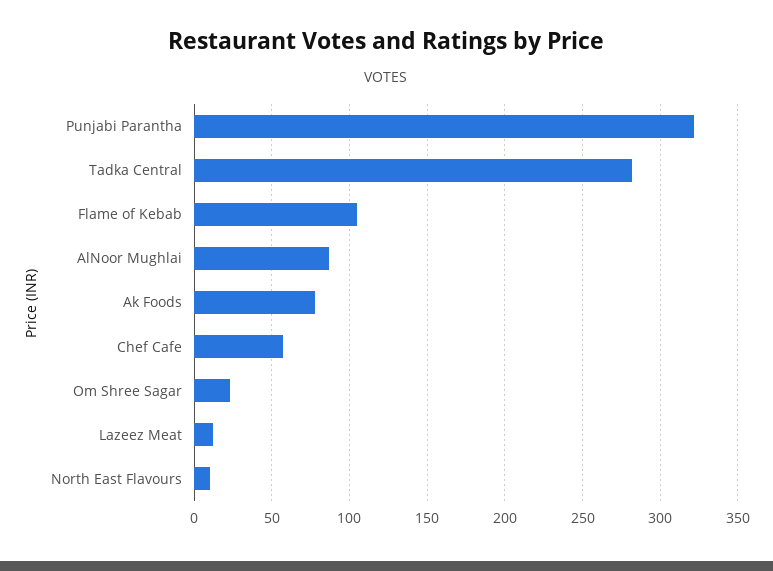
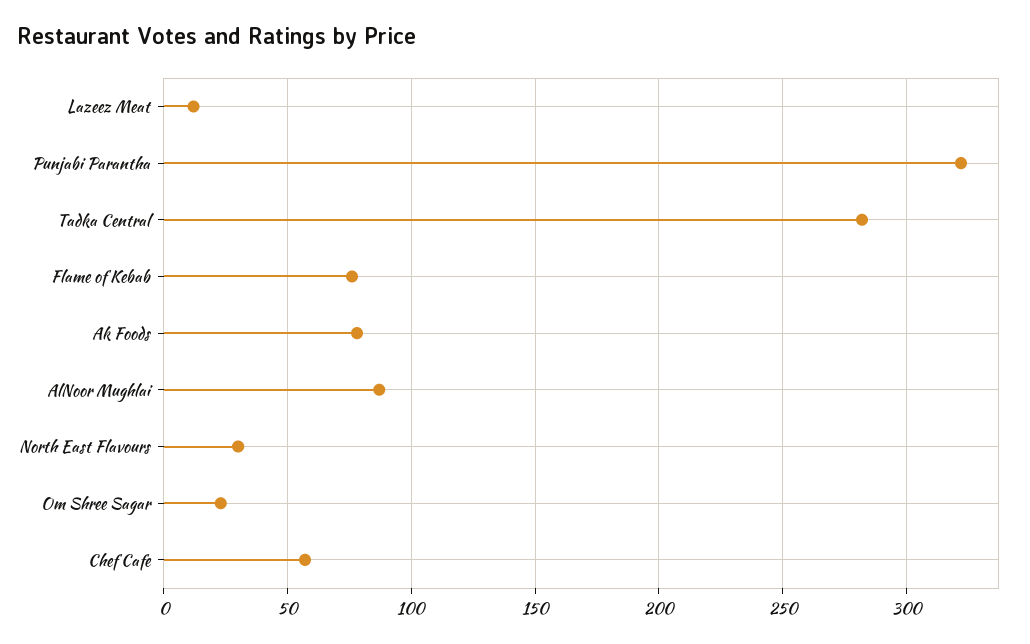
  {
    "Punjabi Parantha": 320,
    "Tadka Central": 280,
-   "Flame of Kebab": 105,
+   "Flame of Kebab": 75,
    "AlNoor Mughlai": 85,
    "Ak Foods": 80,
    "Chef Cafe": 55,
    "Om Shree Sagar": 25,
    "Lazeez Meat": 10,
-   "North East Flavours": 10
+   "North East Flavours": 30
  }

